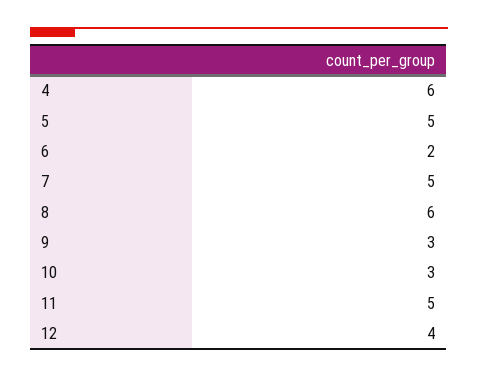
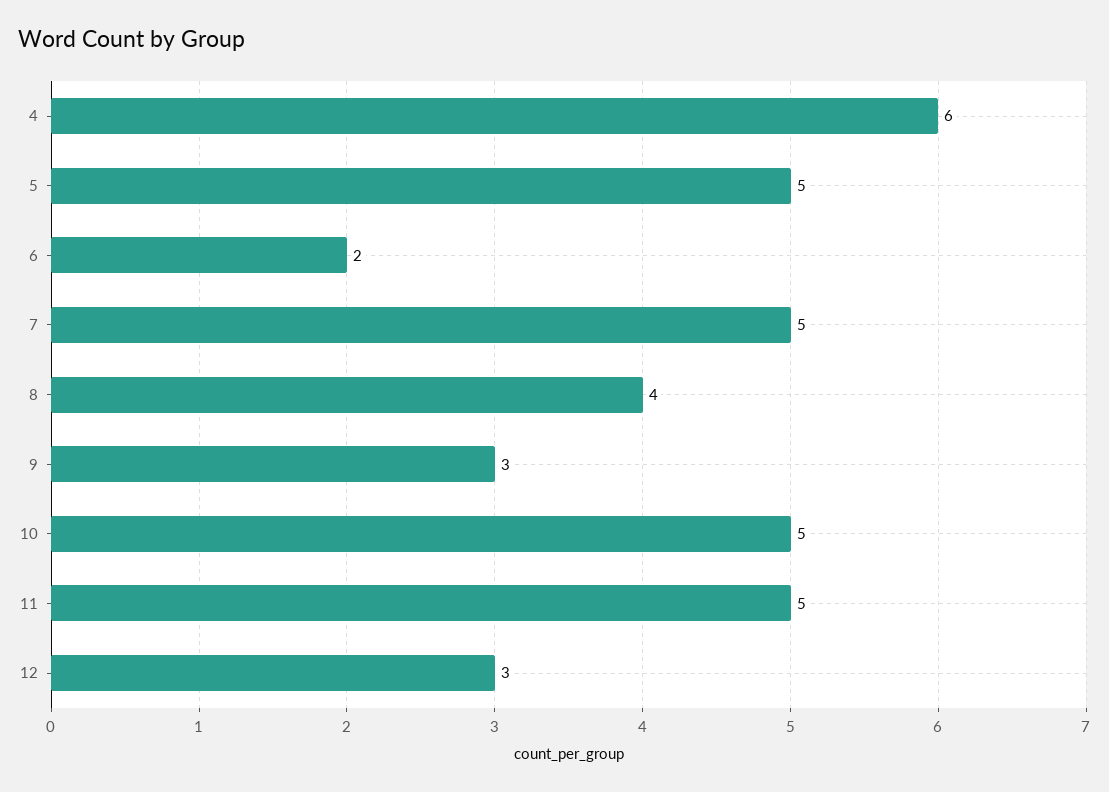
  {
    "4": 6,
    "5": 5,
    "6": 2,
    "7": 5,
-   "8": 6,
+   "8": 4,
    "9": 3,
-   "10": 3,
+   "10": 5,
    "11": 5,
-   "12": 4
+   "12": 3
  }

